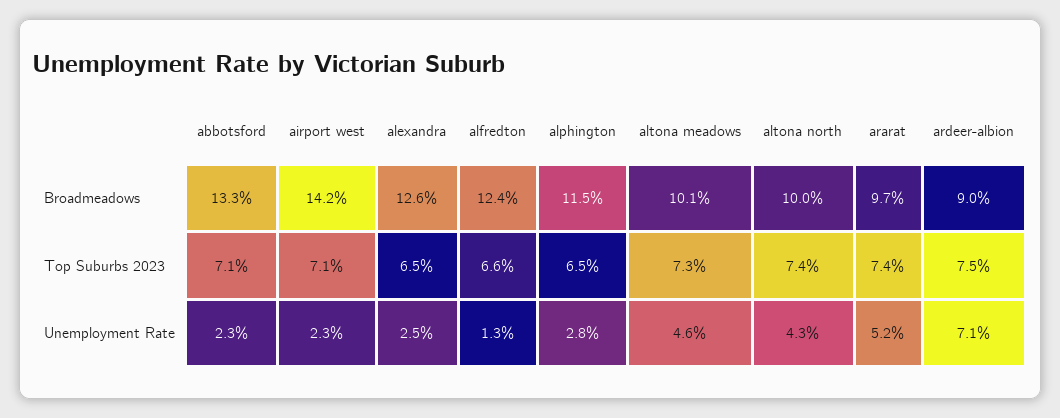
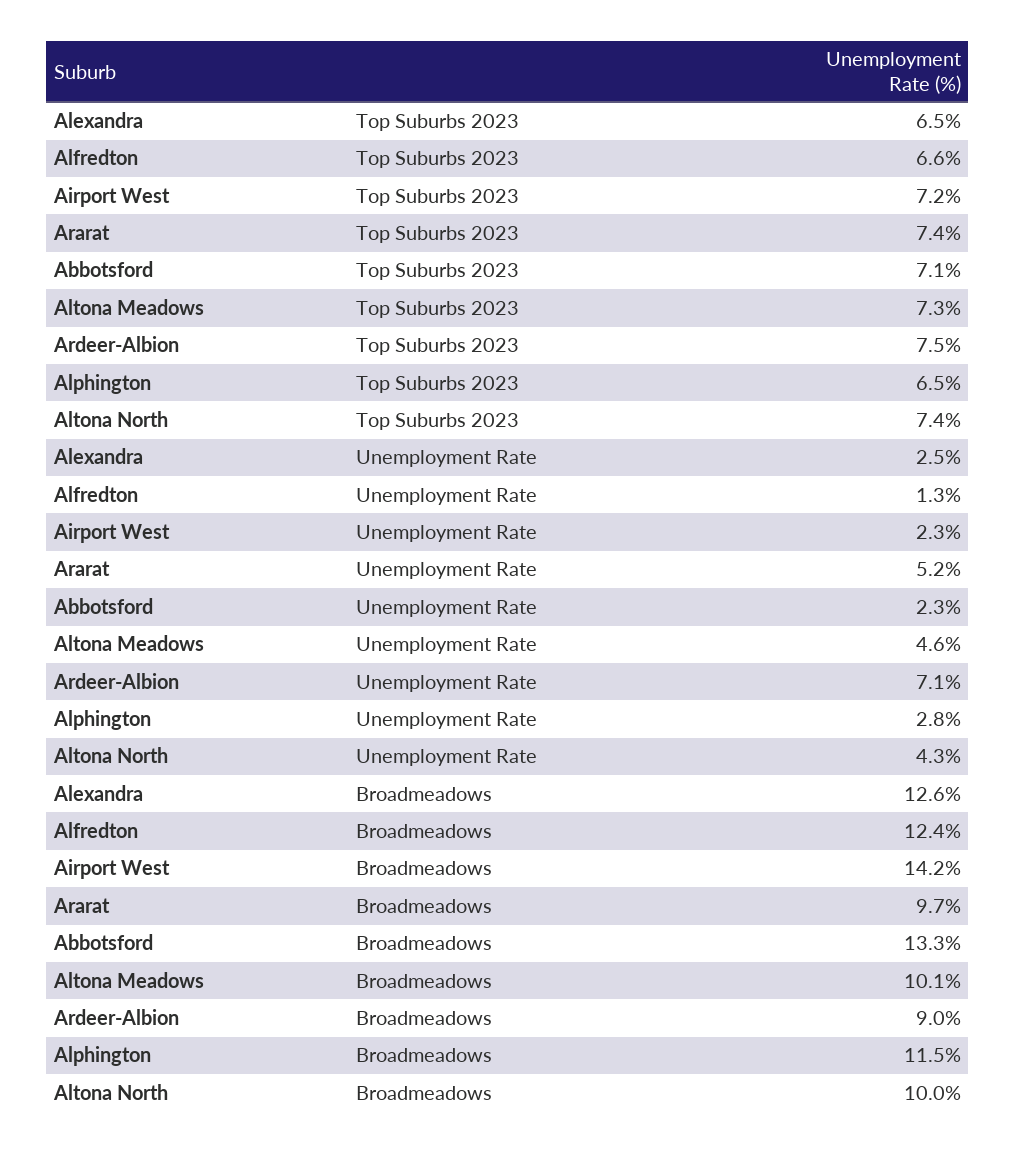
  {
    "abbotsford": {
      "Broadmeadows": 13.3,
      "Top Suburbs 2023": 7.1,
      "Unemployment Rate": 2.3
    },
    "airport west": {
      "Broadmeadows": 14.2,
-     "Top Suburbs 2023": 7.1,
+     "Top Suburbs 2023": 7.2,
      "Unemployment Rate": 2.3
    },
    "alexandra": {
      "Broadmeadows": 12.6,
      "Top Suburbs 2023": 6.5,
      "Unemployment Rate": 2.5
    },
    "alfredton": {
      "Broadmeadows": 12.4,
      "Top Suburbs 2023": 6.6,
      "Unemployment Rate": 1.3
    },
    "alphington": {
      "Broadmeadows": 11.5,
      "Top Suburbs 2023": 6.5,
      "Unemployment Rate": 2.8
    },
    "altona meadows": {
      "Broadmeadows": 10.1,
      "Top Suburbs 2023": 7.3,
      "Unemployment Rate": 4.6
    },
    "altona north": {
      "Broadmeadows": 10,
      "Top Suburbs 2023": 7.4,
      "Unemployment Rate": 4.3
    },
    "ararat": {
      "Broadmeadows": 9.7,
      "Top Suburbs 2023": 7.4,
      "Unemployment Rate": 5.2
    },
    "ardeer-albion": {
      "Broadmeadows": 9,
      "Top Suburbs 2023": 7.5,
      "Unemployment Rate": 7.1
    }
  }

